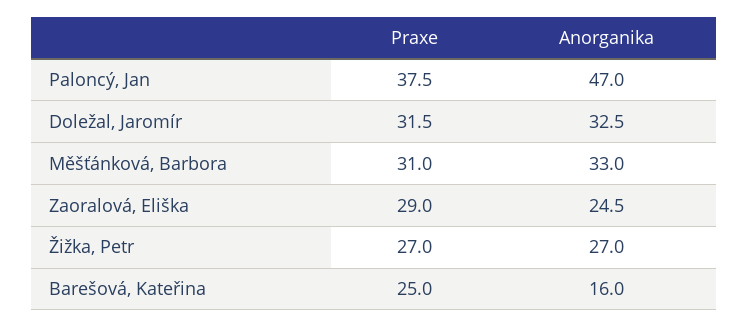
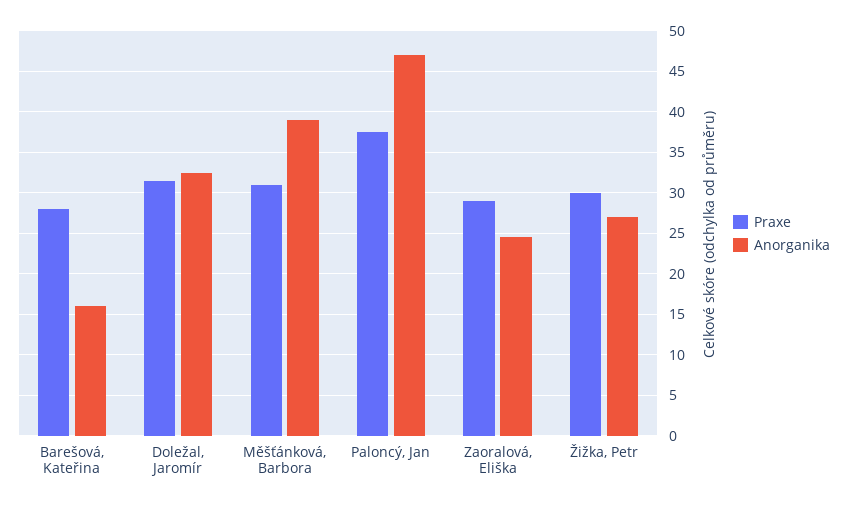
  {
    "Praxe": {
      "Paloncý, Jan": 37.5,
      "Doležal, Jaromír": 31.5,
      "Měšťánková, Barbora": 31,
      "Zaoralová, Eliška": 29,
-     "Žižka, Petr": 27,
+     "Žižka, Petr": 30,
-     "Barešová, Kateřina": 25
+     "Barešová, Kateřina": 28
    },
    "Anorganika": {
      "Paloncý, Jan": 47,
      "Doležal, Jaromír": 32.5,
-     "Měšťánková, Barbora": 33,
+     "Měšťánková, Barbora": 39,
      "Zaoralová, Eliška": 24.5,
      "Žižka, Petr": 27,
      "Barešová, Kateřina": 16
    }
  }

